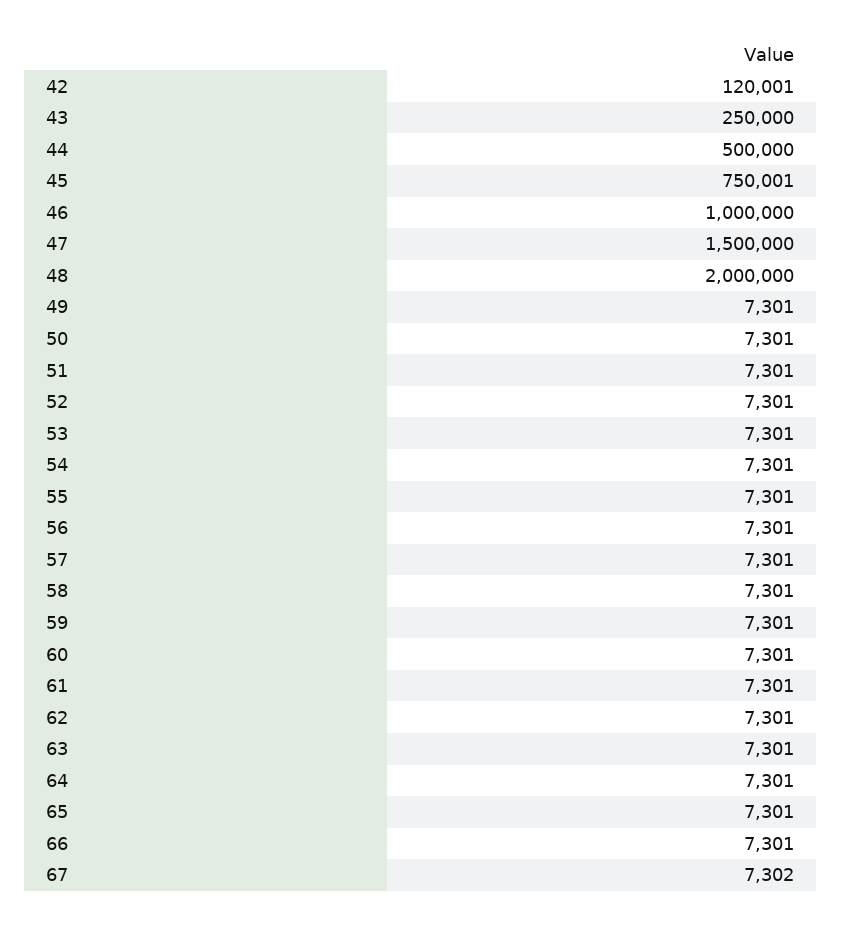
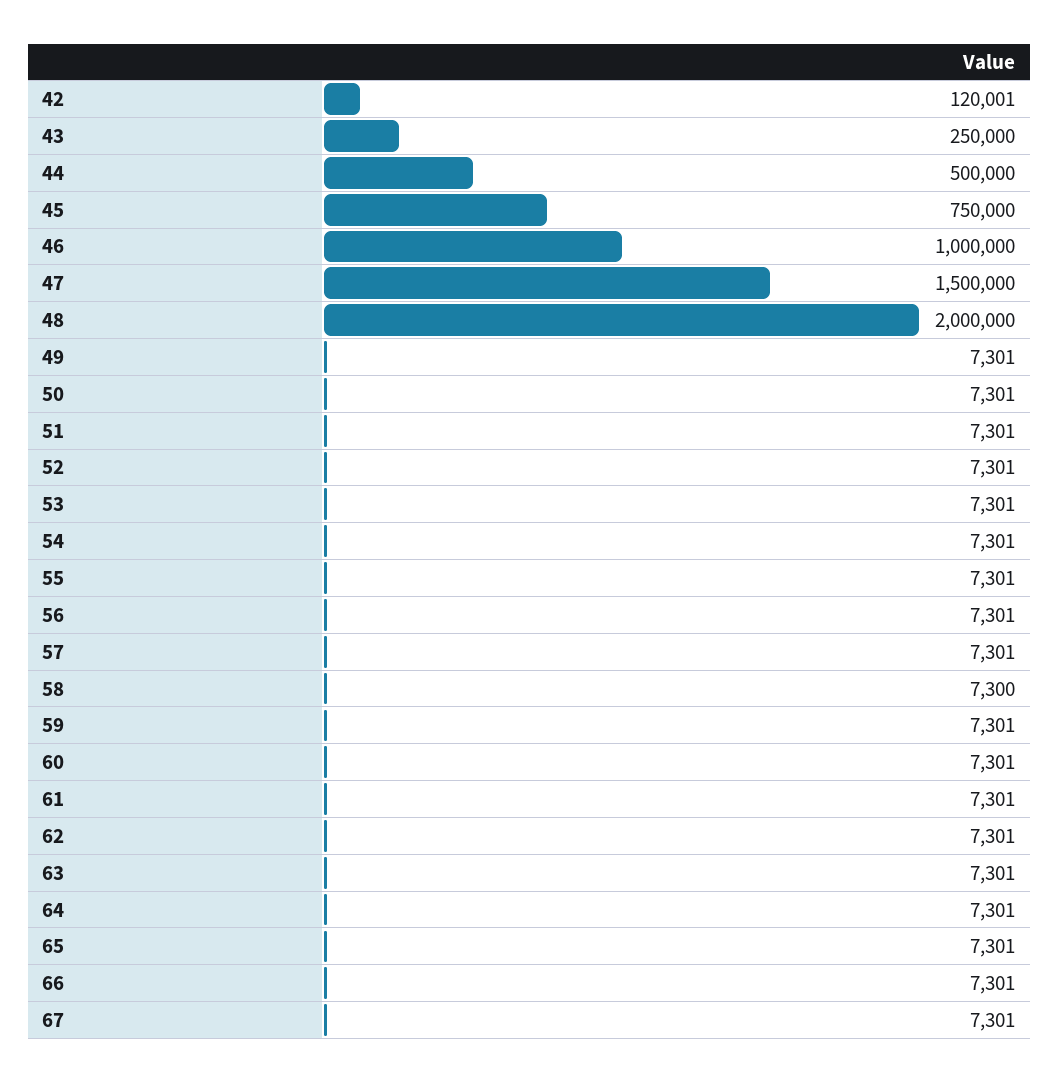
  {
    "42": 120001,
    "43": 250000,
    "44": 500000,
-   "45": 750001,
+   "45": 750000,
    "46": 1000000,
    "47": 1500000,
    "48": 2000000,
    "49": 7301,
    "50": 7301,
    "51": 7301,
    "52": 7301,
    "53": 7301,
    "54": 7301,
    "55": 7301,
    "56": 7301,
    "57": 7301,
-   "58": 7301,
+   "58": 7300,
    "59": 7301,
    "60": 7301,
    "61": 7301,
    "62": 7301,
    "63": 7301,
    "64": 7301,
    "65": 7301,
    "66": 7301,
-   "67": 7302
+   "67": 7301
  }

